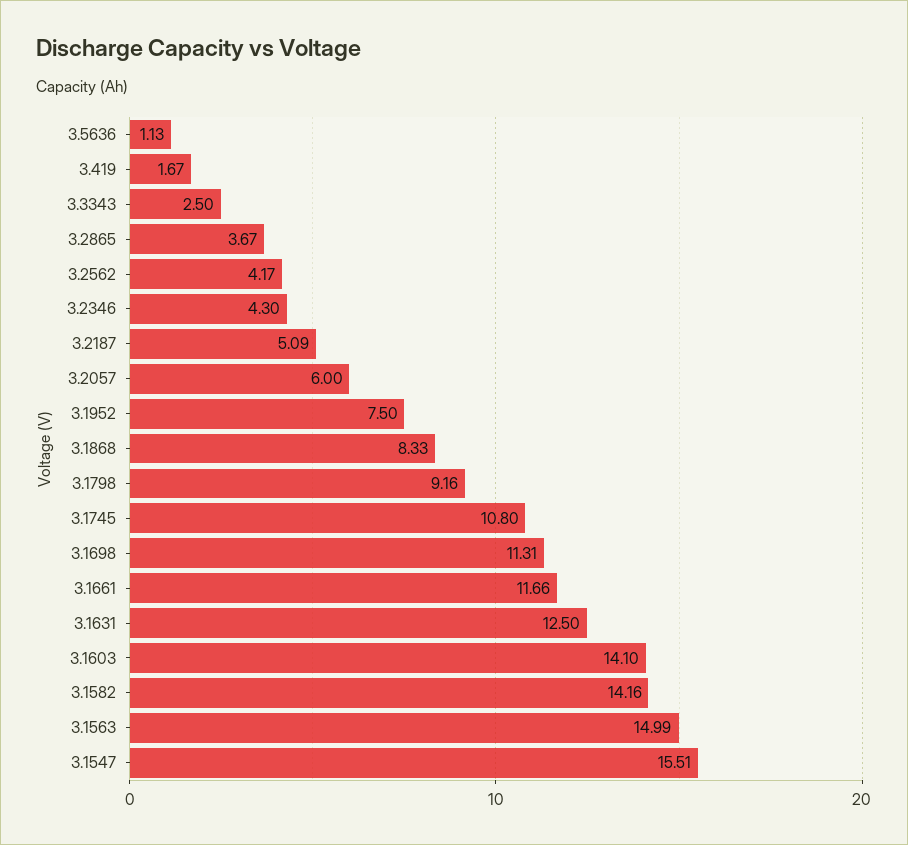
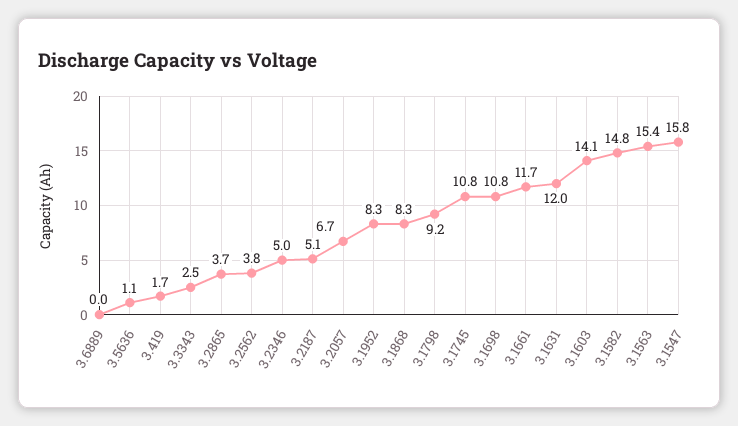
  {
    "3.5636": 1.13,
    "3.419": 1.67,
    "3.3343": 2.5,
    "3.2865": 3.67,
-   "3.2562": 4.17,
+   "3.2562": 3.8,
-   "3.2346": 4.3,
+   "3.2346": 5,
    "3.2187": 5.09,
-   "3.2057": 6,
+   "3.2057": 6.7,
-   "3.1952": 7.5,
+   "3.1952": 8.3,
    "3.1868": 8.33,
    "3.1798": 9.16,
    "3.1745": 10.8,
-   "3.1698": 11.31,
+   "3.1698": 10.8,
    "3.1661": 11.66,
-   "3.1631": 12.5,
+   "3.1631": 12,
    "3.1603": 14.1,
-   "3.1582": 14.16,
+   "3.1582": 14.8,
-   "3.1563": 14.99,
+   "3.1563": 15.4,
-   "3.1547": 15.51
+   "3.1547": 15.8,
+   "3.6889": 0
  }

